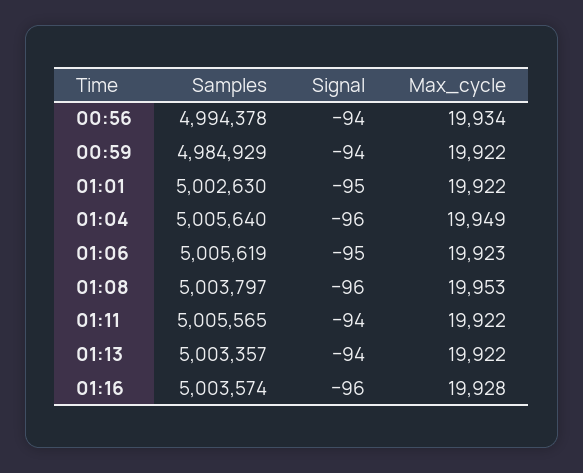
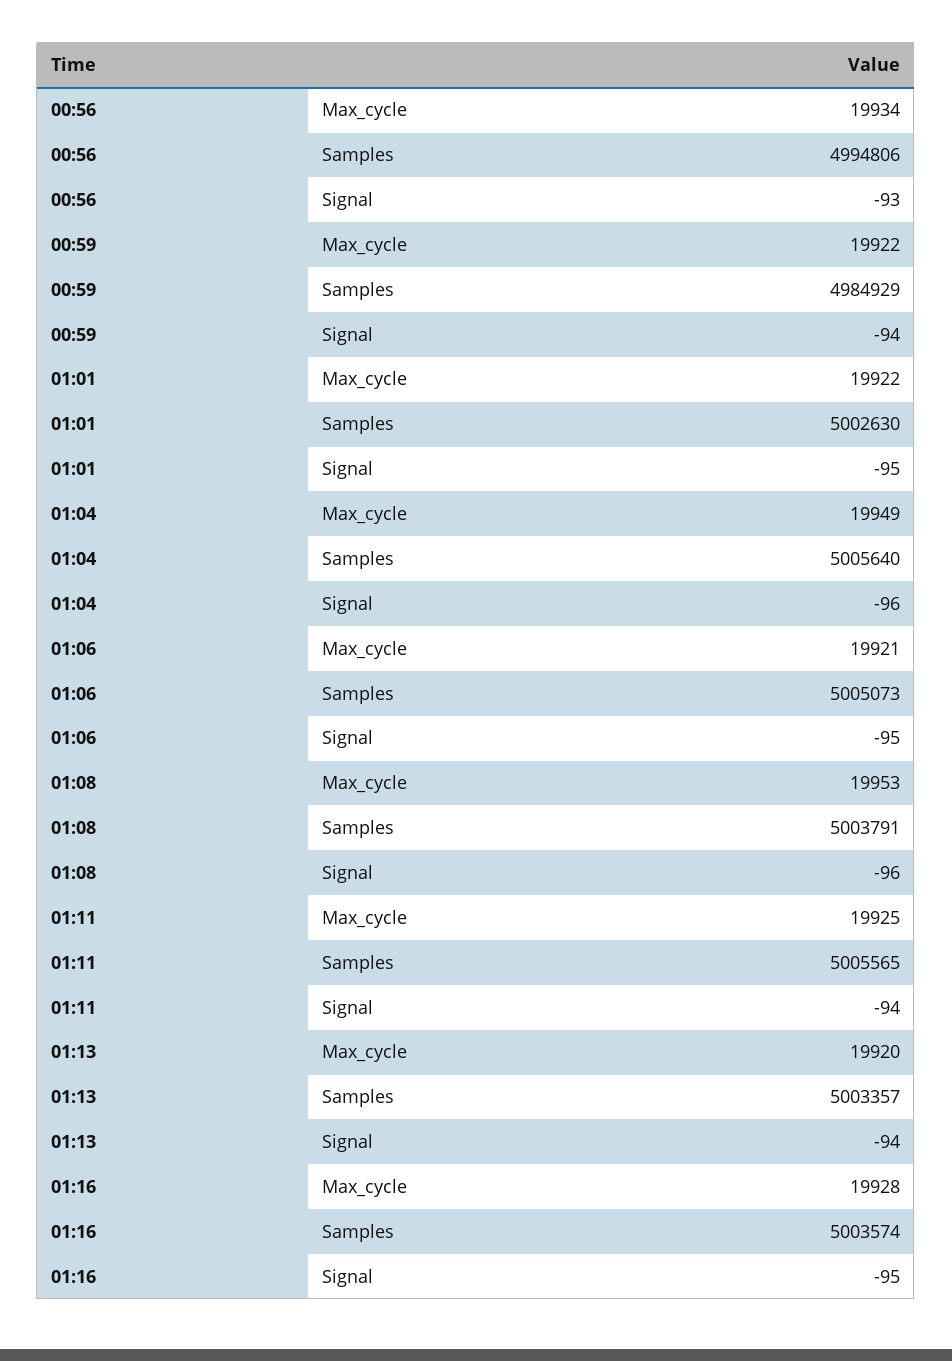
  {
    "Samples": {
-     "00:56": 4994378,
+     "00:56": 4994806,
      "00:59": 4984929,
      "01:01": 5002630,
      "01:04": 5005640,
-     "01:06": 5005619,
+     "01:06": 5005073,
-     "01:08": 5003797,
+     "01:08": 5003791,
      "01:11": 5005565,
      "01:13": 5003357,
      "01:16": 5003574
    },
    "Signal": {
-     "00:56": -94,
+     "00:56": -93,
      "00:59": -94,
      "01:01": -95,
      "01:04": -96,
      "01:06": -95,
      "01:08": -96,
      "01:11": -94,
      "01:13": -94,
-     "01:16": -96
+     "01:16": -95
    },
    "Max_cycle": {
      "00:56": 19934,
      "00:59": 19922,
      "01:01": 19922,
      "01:04": 19949,
-     "01:06": 19923,
+     "01:06": 19921,
      "01:08": 19953,
-     "01:11": 19922,
+     "01:11": 19925,
-     "01:13": 19922,
+     "01:13": 19920,
      "01:16": 19928
    }
  }

